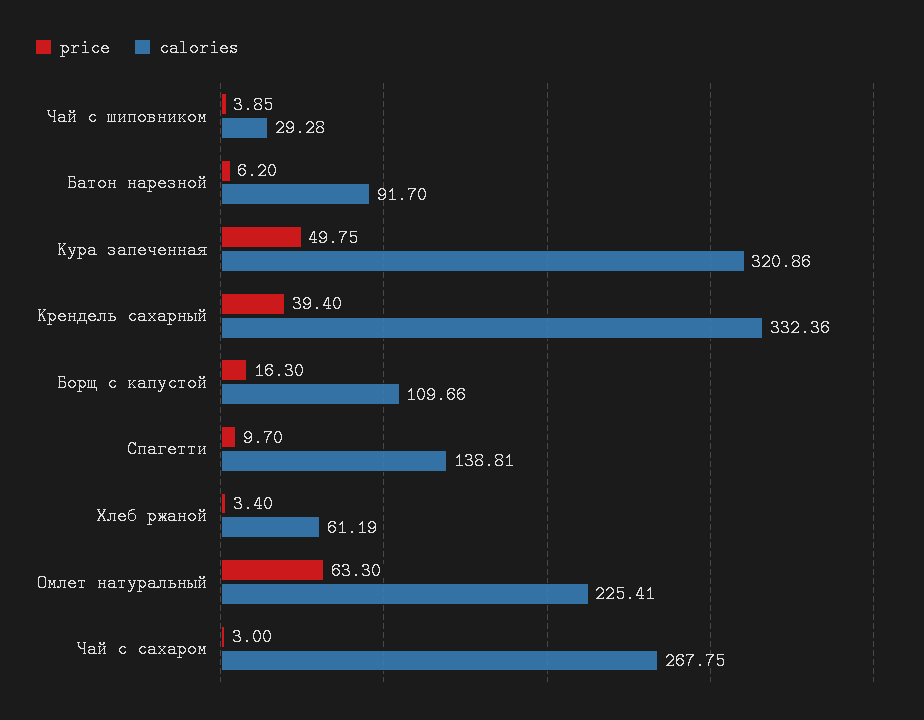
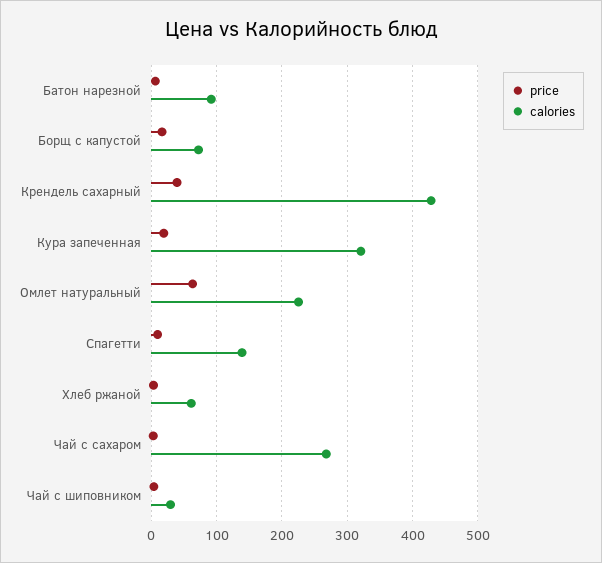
  {
    "price": {
      "Чай с шиповником": 3.85,
      "Батон нарезной": 6.2,
-     "Кура запеченная": 49.75,
+     "Кура запеченная": 20,
      "Крендель сахарный": 39.4,
      "Борщ с капустой": 16.3,
      "Спагетти": 9.7,
      "Хлеб ржаной": 3.4,
      "Омлет натуральный": 63.3,
      "Чай с сахаром": 3
    },
    "calories": {
      "Чай с шиповником": 29.28,
      "Батон нарезной": 91.7,
      "Кура запеченная": 320.86,
-     "Крендель сахарный": 332.36,
+     "Крендель сахарный": 430,
-     "Борщ с капустой": 109.66,
+     "Борщ с капустой": 70,
      "Спагетти": 138.81,
      "Хлеб ржаной": 61.19,
      "Омлет натуральный": 225.41,
      "Чай с сахаром": 267.75
    }
  }

